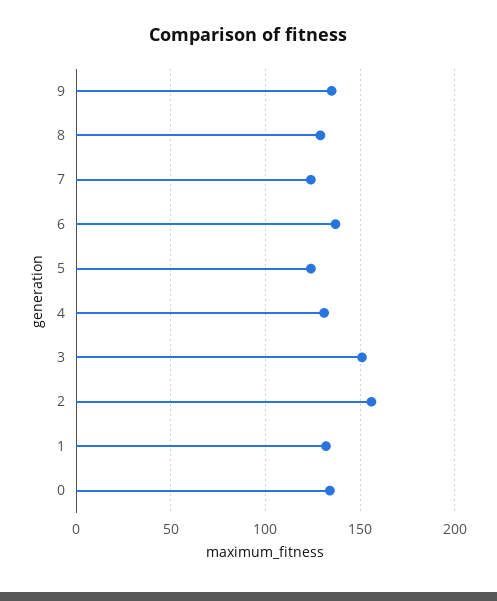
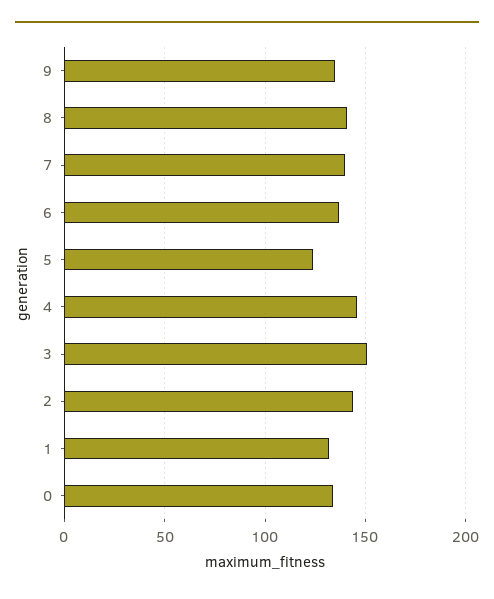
  {
    "9": 135,
-   "8": 130,
+   "8": 140,
-   "7": 125,
+   "7": 140,
    "6": 135,
    "5": 125,
-   "4": 130,
+   "4": 145,
    "3": 150,
-   "2": 155,
+   "2": 145,
    "1": 130,
    "0": 135
  }

